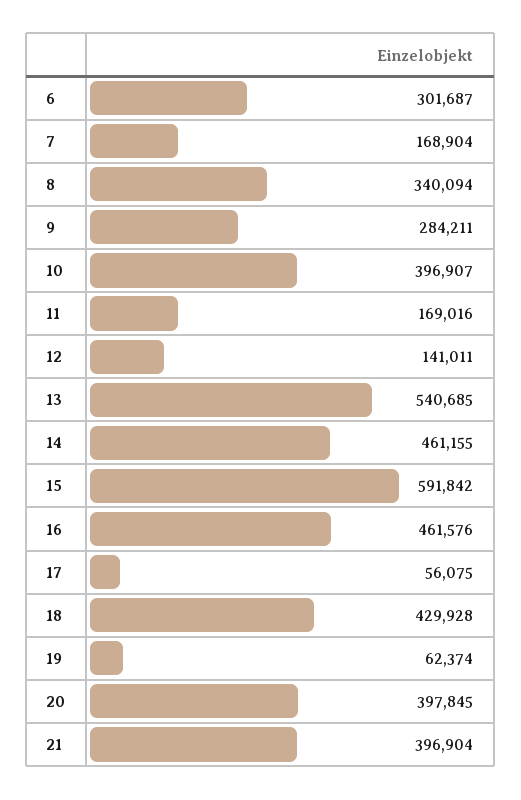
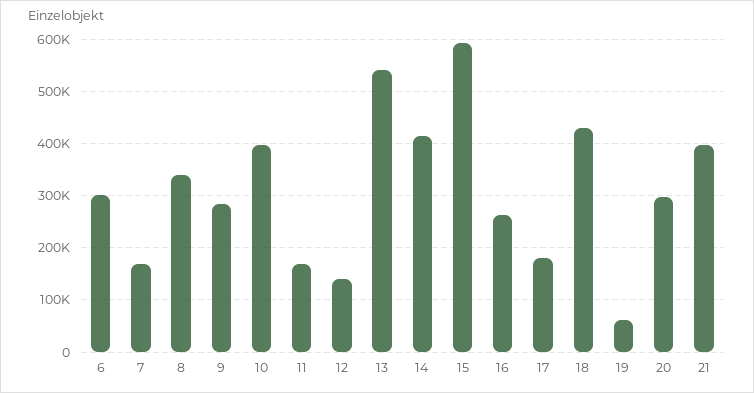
  {
    "6": 301687,
    "7": 168904,
    "8": 340094,
    "9": 284211,
    "10": 396907,
    "11": 169016,
    "12": 141011,
    "13": 540685,
-   "14": 461155,
+   "14": 420000,
    "15": 591842,
-   "16": 461576,
+   "16": 260000,
-   "17": 56075,
+   "17": 180000,
    "18": 429928,
    "19": 62374,
-   "20": 397845,
+   "20": 300000,
    "21": 396904
  }

